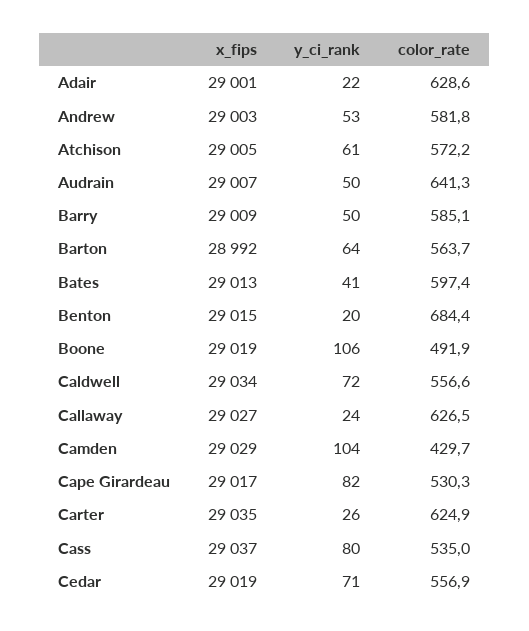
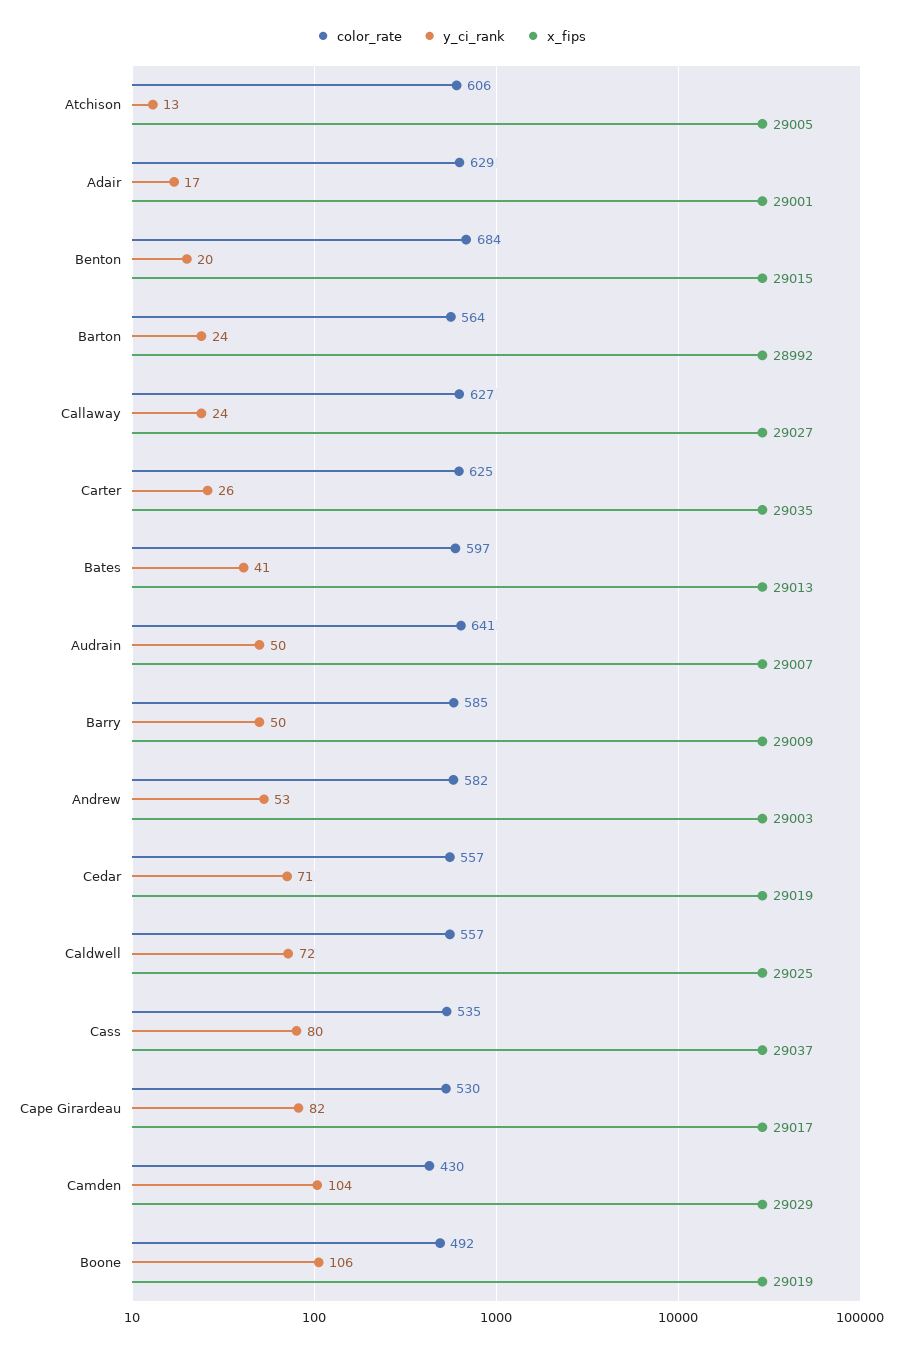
  {
    "x_fips": {
      "Adair": 29001,
      "Andrew": 29003,
      "Atchison": 29005,
      "Audrain": 29007,
      "Barry": 29009,
      "Barton": 28992,
      "Bates": 29013,
      "Benton": 29015,
      "Boone": 29019,
-     "Caldwell": 29034,
+     "Caldwell": 29025,
      "Callaway": 29027,
      "Camden": 29029,
      "Cape Girardeau": 29017,
      "Carter": 29035,
      "Cass": 29037,
      "Cedar": 29019
    },
    "y_ci_rank": {
-     "Adair": 22,
+     "Adair": 17,
      "Andrew": 53,
-     "Atchison": 61,
+     "Atchison": 13,
      "Audrain": 50,
      "Barry": 50,
-     "Barton": 64,
+     "Barton": 24,
      "Bates": 41,
      "Benton": 20,
      "Boone": 106,
      "Caldwell": 72,
      "Callaway": 24,
      "Camden": 104,
      "Cape Girardeau": 82,
      "Carter": 26,
      "Cass": 80,
      "Cedar": 71
    },
    "color_rate": {
      "Adair": 628.6,
      "Andrew": 581.8,
-     "Atchison": 572.2,
+     "Atchison": 606,
      "Audrain": 641.3,
      "Barry": 585.1,
      "Barton": 563.7,
      "Bates": 597.4,
      "Benton": 684.4,
      "Boone": 491.9,
      "Caldwell": 556.6,
      "Callaway": 626.5,
      "Camden": 429.7,
      "Cape Girardeau": 530.3,
      "Carter": 624.9,
      "Cass": 535,
      "Cedar": 556.9
    }
  }

